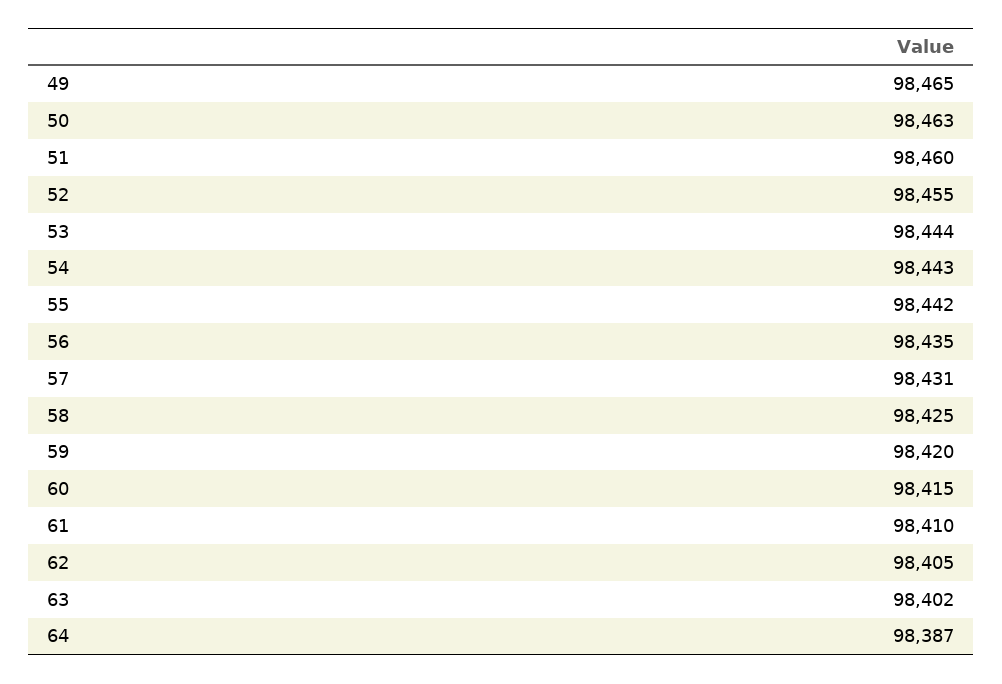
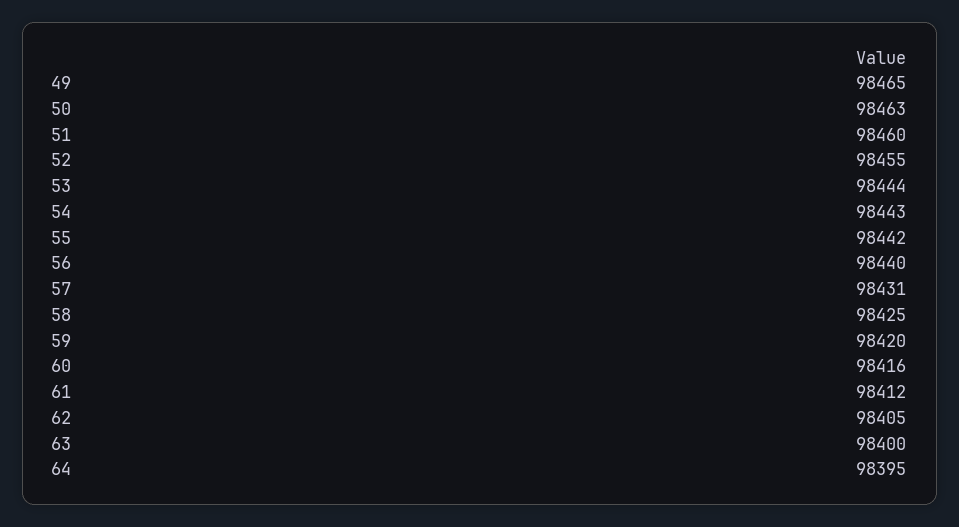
  {
    "49": 98465,
    "50": 98463,
    "51": 98460,
    "52": 98455,
    "53": 98444,
    "54": 98443,
    "55": 98442,
-   "56": 98435,
+   "56": 98440,
    "57": 98431,
    "58": 98425,
    "59": 98420,
-   "60": 98415,
+   "60": 98416,
-   "61": 98410,
+   "61": 98412,
    "62": 98405,
-   "63": 98402,
+   "63": 98400,
-   "64": 98387
+   "64": 98395
  }

